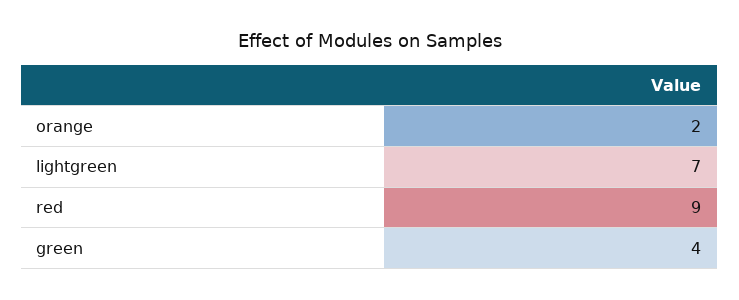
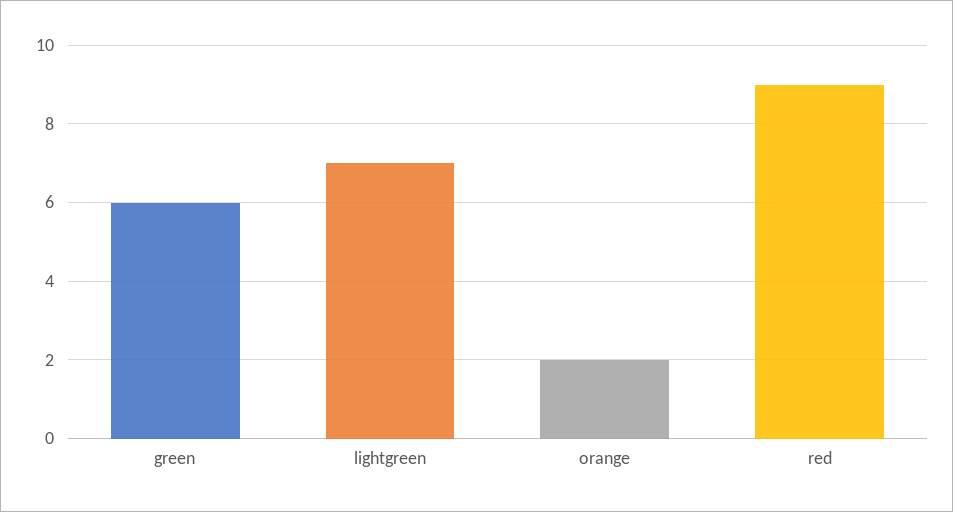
  {
    "orange": 2,
    "lightgreen": 7,
    "red": 9,
-   "green": 4
+   "green": 6
  }

